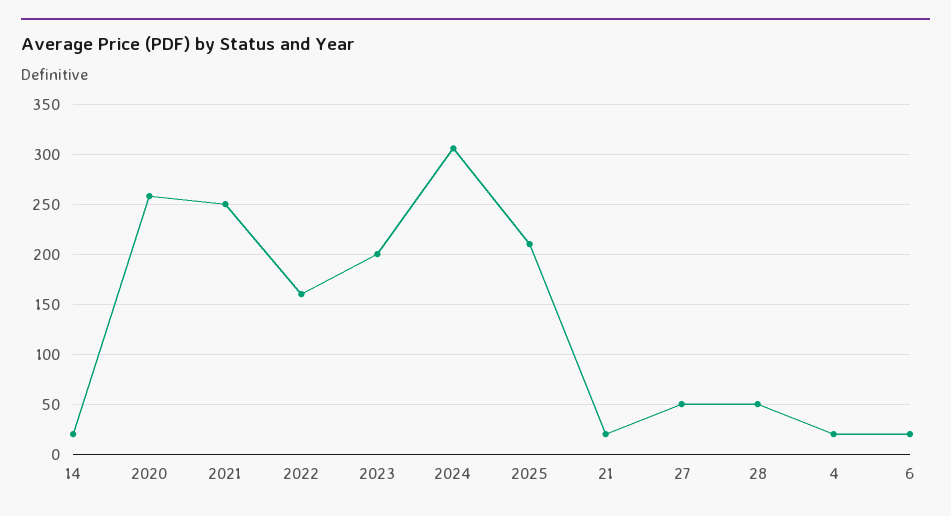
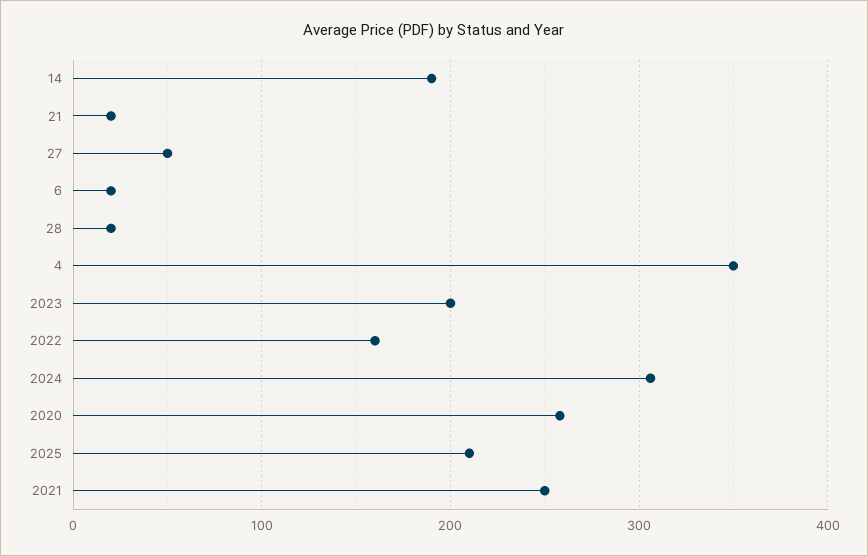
  {
-   "14": 20,
+   "14": 190,
    "2020": 260,
    "2021": 250,
    "2022": 160,
    "2023": 200,
    "2024": 310,
    "2025": 210,
    "21": 20,
    "27": 50,
-   "28": 50,
+   "28": 20,
-   "4": 20,
+   "4": 350,
    "6": 20
  }

